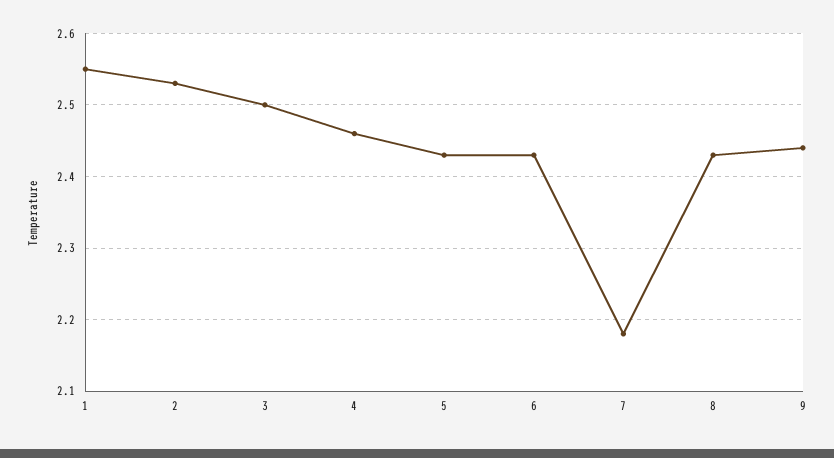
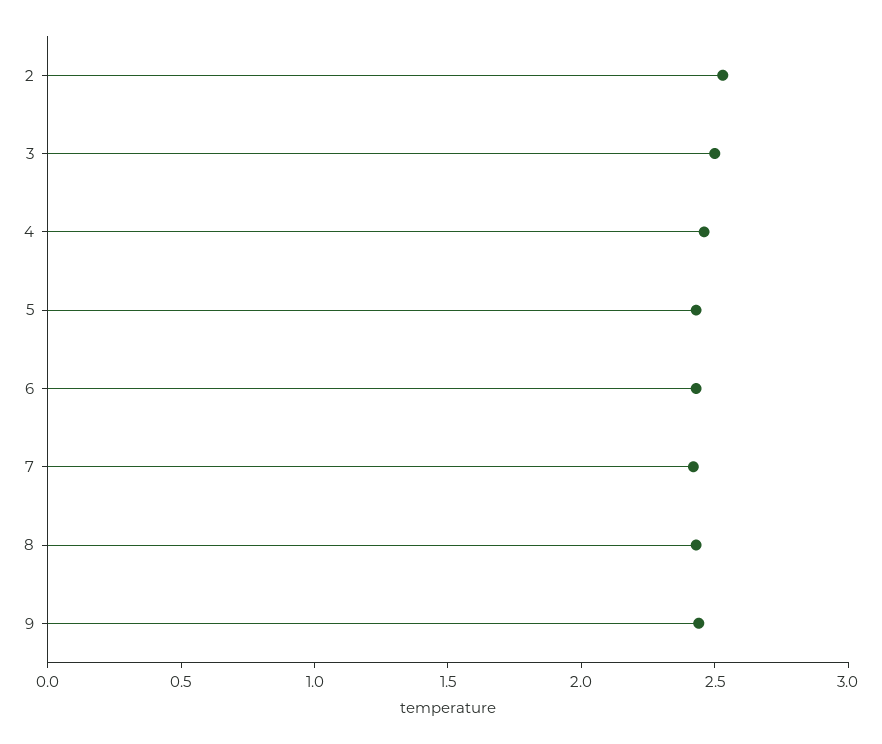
  {
-   "1": 2.55,
    "2": 2.53,
    "3": 2.5,
    "4": 2.46,
    "5": 2.43,
    "6": 2.43,
-   "7": 2.18,
+   "7": 2.4,
    "8": 2.43,
    "9": 2.44
  }

